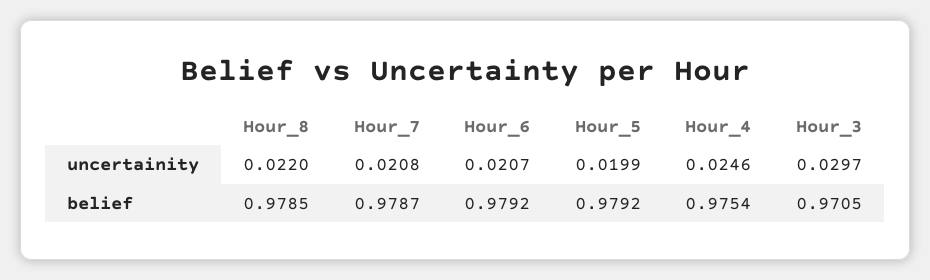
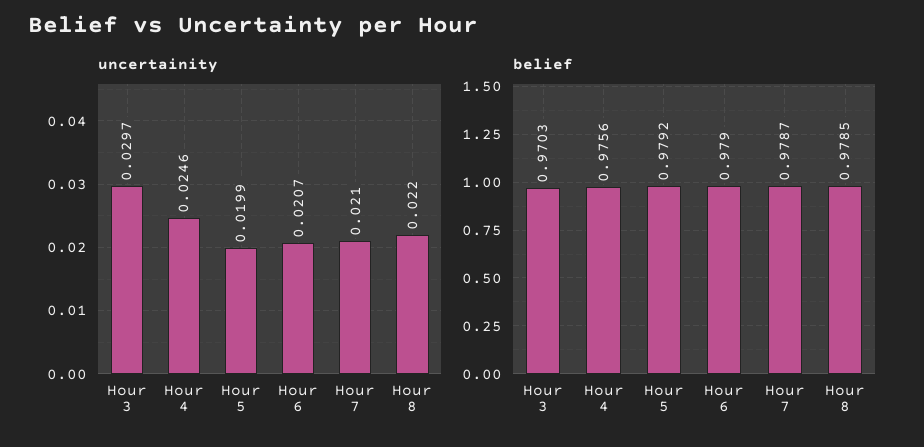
  {
    "uncertainity": {
      "Hour_8": 0.022,
-     "Hour_7": 0.0208,
+     "Hour_7": 0.021,
      "Hour_6": 0.0207,
      "Hour_5": 0.0199,
      "Hour_4": 0.0246,
      "Hour_3": 0.0297
    },
    "belief": {
      "Hour_8": 0.9785,
      "Hour_7": 0.9787,
-     "Hour_6": 0.9792,
+     "Hour_6": 0.979,
      "Hour_5": 0.9792,
-     "Hour_4": 0.9754,
+     "Hour_4": 0.9756,
-     "Hour_3": 0.9705
+     "Hour_3": 0.9703
    }
  }

